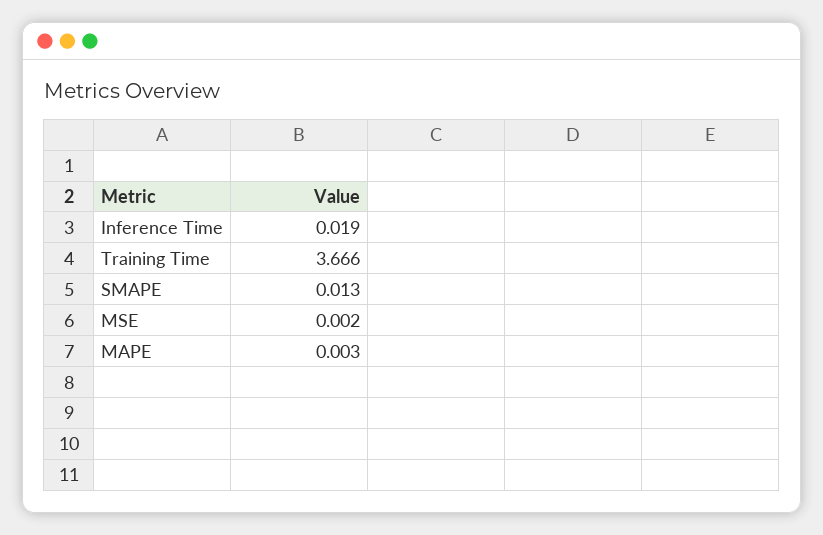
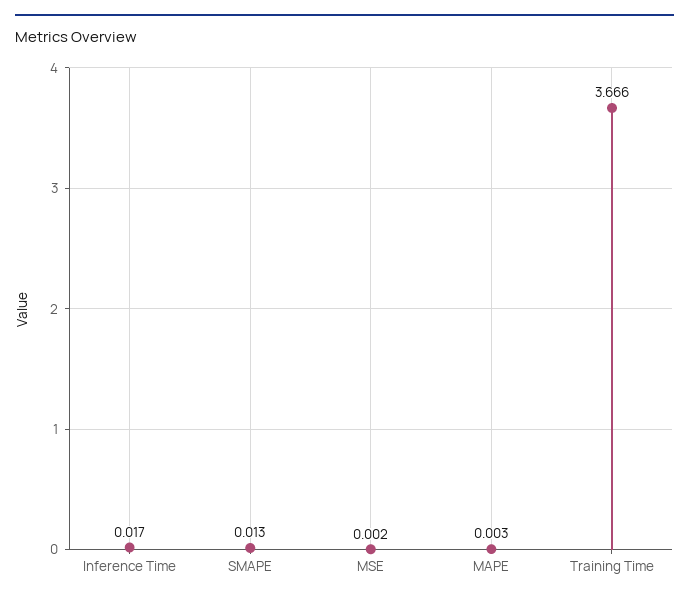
  {
-   "Inference Time": 0.019,
+   "Inference Time": 0.017,
    "Training Time": 3.666,
    "SMAPE": 0.013,
    "MSE": 0.002,
    "MAPE": 0.003
  }

